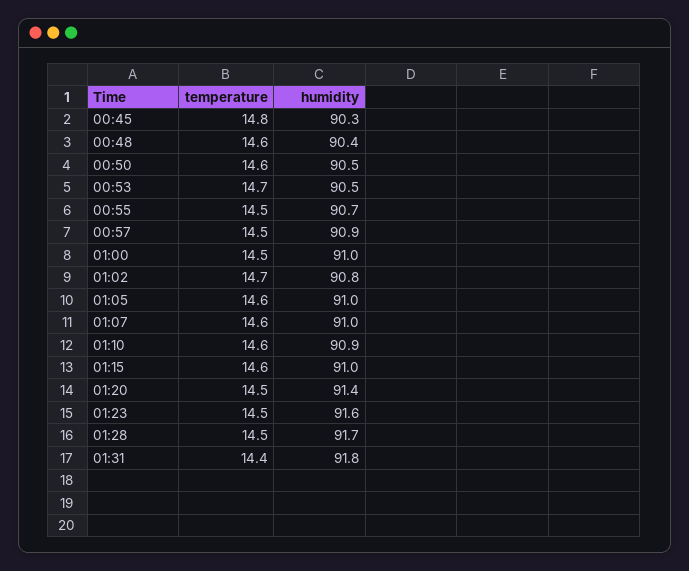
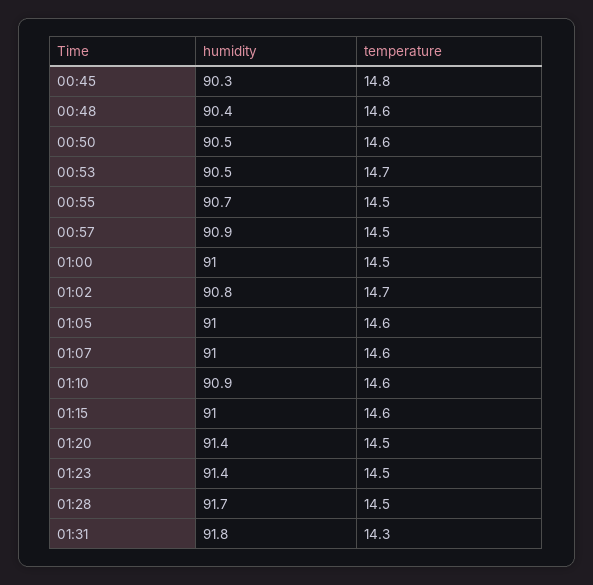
  {
    "temperature": {
      "00:45": 14.8,
      "00:48": 14.6,
      "00:50": 14.6,
      "00:53": 14.7,
      "00:55": 14.5,
      "00:57": 14.5,
      "01:00": 14.5,
      "01:02": 14.7,
      "01:05": 14.6,
      "01:07": 14.6,
      "01:10": 14.6,
      "01:15": 14.6,
      "01:20": 14.5,
      "01:23": 14.5,
      "01:28": 14.5,
-     "01:31": 14.4
+     "01:31": 14.3
    },
    "humidity": {
      "00:45": 90.3,
      "00:48": 90.4,
      "00:50": 90.5,
      "00:53": 90.5,
      "00:55": 90.7,
      "00:57": 90.9,
      "01:00": 91,
      "01:02": 90.8,
      "01:05": 91,
      "01:07": 91,
      "01:10": 90.9,
      "01:15": 91,
      "01:20": 91.4,
-     "01:23": 91.6,
+     "01:23": 91.4,
      "01:28": 91.7,
      "01:31": 91.8
    }
  }

